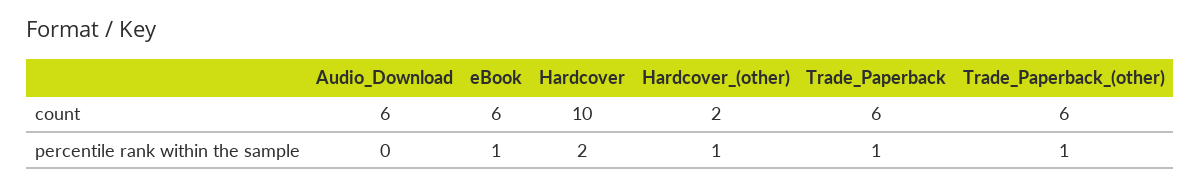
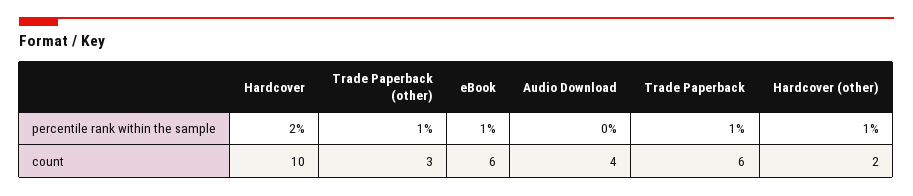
  {
    "Audio_Download": {
-     "count": 6,
+     "count": 4,
      "percentile rank within the sample": 0
    },
    "eBook": {
      "count": 6,
      "percentile rank within the sample": 1
    },
    "Hardcover": {
      "count": 10,
      "percentile rank within the sample": 2
    },
    "Hardcover_(other)": {
      "count": 2,
      "percentile rank within the sample": 1
    },
    "Trade_Paperback": {
      "count": 6,
      "percentile rank within the sample": 1
    },
    "Trade_Paperback_(other)": {
-     "count": 6,
+     "count": 3,
      "percentile rank within the sample": 1
    }
  }

